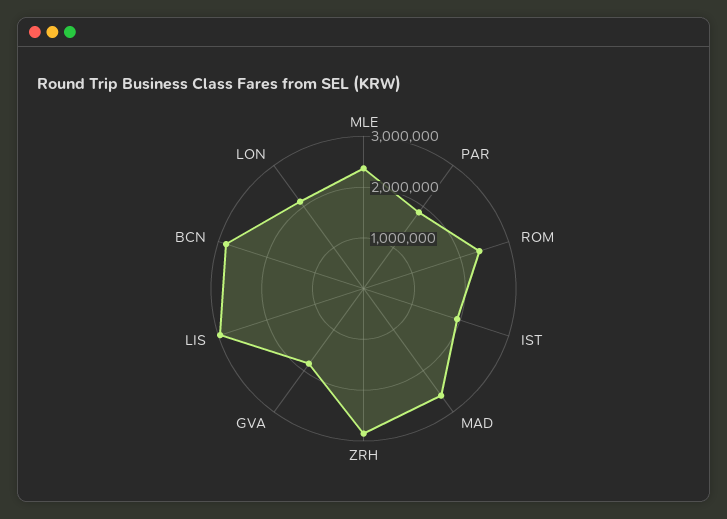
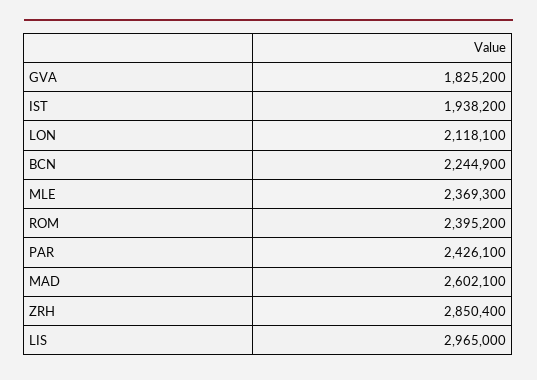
  {
    "MLE": 2369300,
-   "PAR": 1800000,
+   "PAR": 2426100,
    "ROM": 2395200,
    "IST": 1938200,
    "MAD": 2602100,
    "ZRH": 2850400,
    "GVA": 1825200,
    "LIS": 2965000,
-   "BCN": 2800000,
+   "BCN": 2244900,
    "LON": 2118100
  }

